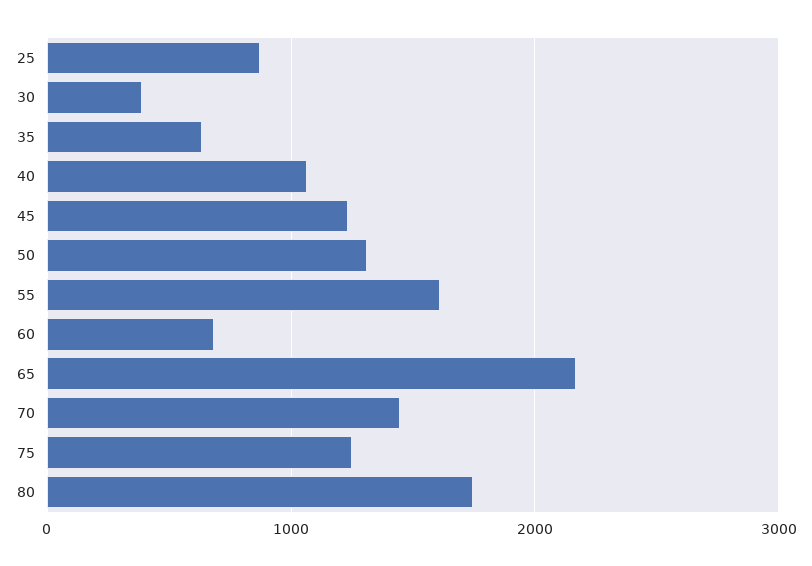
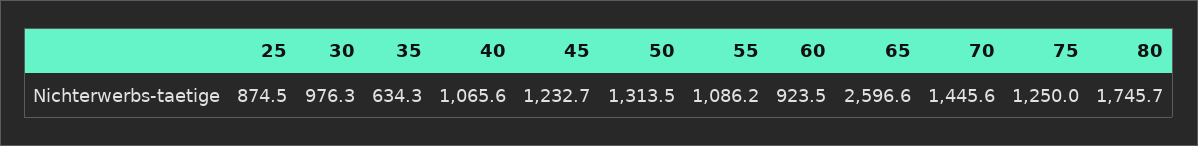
  {
    "25": 874.5,
-   "30": 400,
+   "30": 976.3,
    "35": 634.3,
    "40": 1065.6,
    "45": 1232.7,
    "50": 1313.5,
-   "55": 1600,
+   "55": 1086.2,
-   "60": 700,
+   "60": 923.5,
-   "65": 2200,
+   "65": 2596.6,
    "70": 1445.6,
    "75": 1250,
    "80": 1745.7
  }

